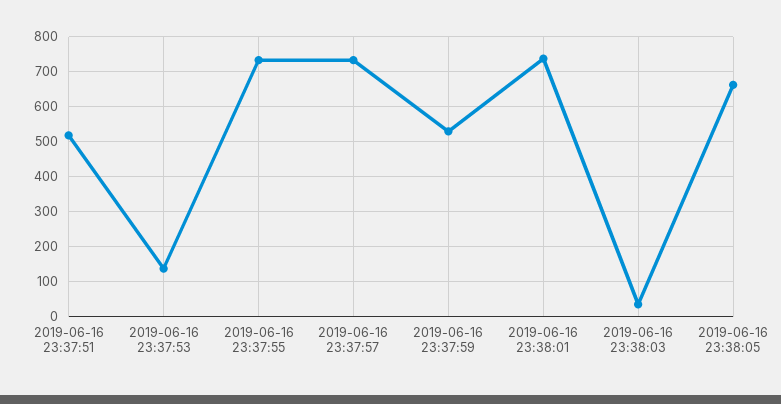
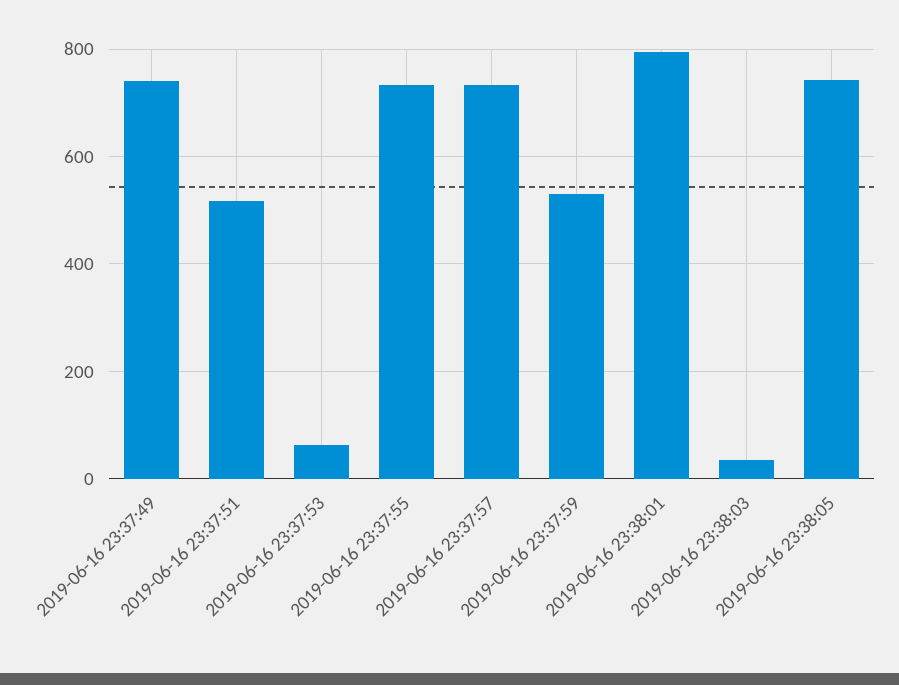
  {
    "2019-06-16 23:37:51": 520,
-   "2019-06-16 23:37:53": 140,
+   "2019-06-16 23:37:53": 60,
    "2019-06-16 23:37:55": 740,
    "2019-06-16 23:37:57": 740,
    "2019-06-16 23:37:59": 520,
-   "2019-06-16 23:38:01": 740,
+   "2019-06-16 23:38:01": 800,
    "2019-06-16 23:38:03": 40,
-   "2019-06-16 23:38:05": 660
+   "2019-06-16 23:38:05": 740,
+   "2019-06-16 23:37:49": 740
  }

